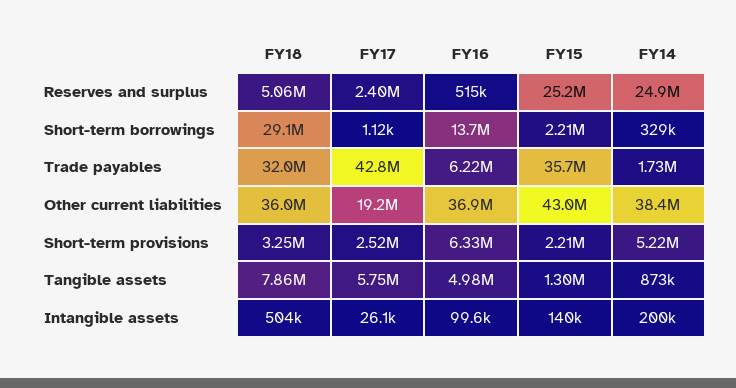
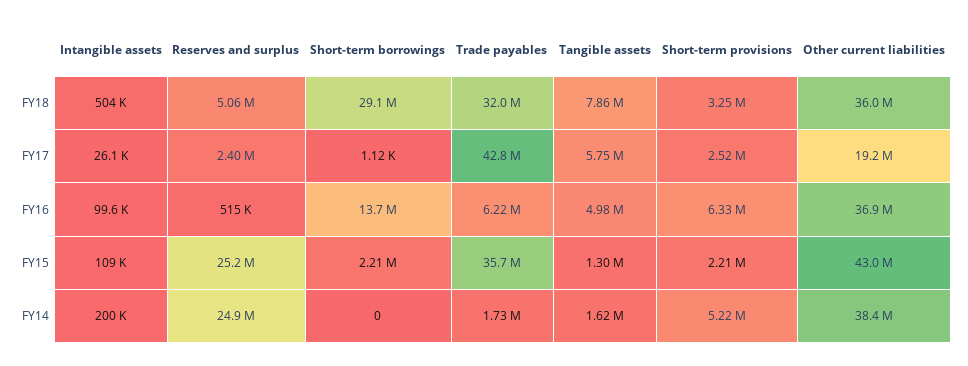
  {
    "FY18": {
      "Reserves and surplus": 5060000,
      "Short-term borrowings": 29100000,
      "Trade payables": 32000000,
      "Other current liabilities": 36000000,
      "Short-term provisions": 3250000,
      "Tangible assets": 7860000,
      "Intangible assets": 504000
    },
    "FY17": {
      "Reserves and surplus": 2400000,
      "Short-term borrowings": 1120,
      "Trade payables": 42800000,
      "Other current liabilities": 19200000,
      "Short-term provisions": 2520000,
      "Tangible assets": 5750000,
      "Intangible assets": 26100
    },
    "FY16": {
      "Reserves and surplus": 515000,
      "Short-term borrowings": 13700000,
      "Trade payables": 6220000,
      "Other current liabilities": 36900000,
      "Short-term provisions": 6330000,
      "Tangible assets": 4980000,
      "Intangible assets": 99600
    },
    "FY15": {
      "Reserves and surplus": 25200000,
      "Short-term borrowings": 2210000,
      "Trade payables": 35700000,
      "Other current liabilities": 43000000,
      "Short-term provisions": 2210000,
      "Tangible assets": 1300000,
-     "Intangible assets": 140000
+     "Intangible assets": 109000
    },
    "FY14": {
      "Reserves and surplus": 24900000,
-     "Short-term borrowings": 329000,
+     "Short-term borrowings": 0,
      "Trade payables": 1730000,
      "Other current liabilities": 38400000,
      "Short-term provisions": 5220000,
-     "Tangible assets": 873000,
+     "Tangible assets": 1620000,
      "Intangible assets": 200000
    }
  }

